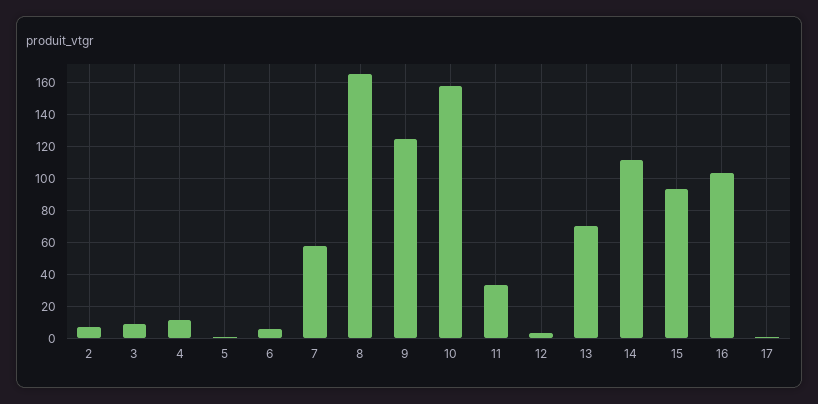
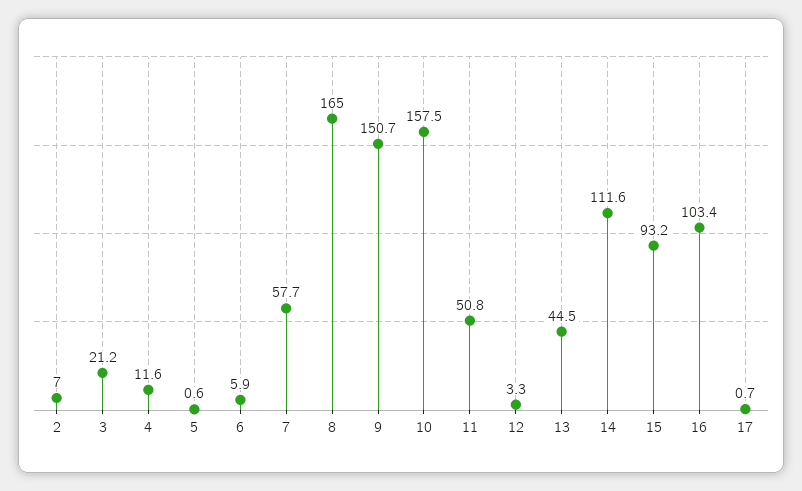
  {
    "2": 7,
-   "3": 10,
+   "3": 21.2,
    "4": 11.6,
    "5": 0.6,
    "6": 5.9,
    "7": 57.7,
    "8": 165,
-   "9": 125,
+   "9": 150.7,
    "10": 157.5,
-   "11": 35,
+   "11": 50.8,
    "12": 3.3,
-   "13": 70,
+   "13": 44.5,
    "14": 111.6,
    "15": 93.2,
    "16": 103.4,
    "17": 0.7
  }

